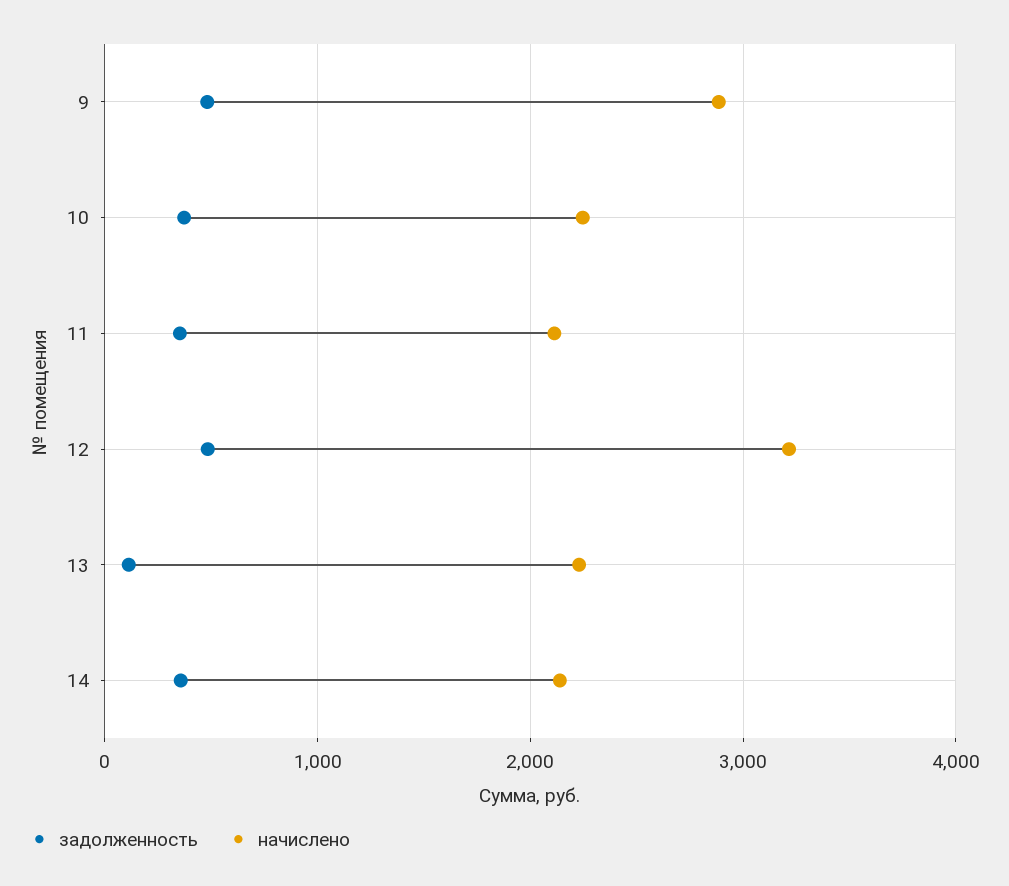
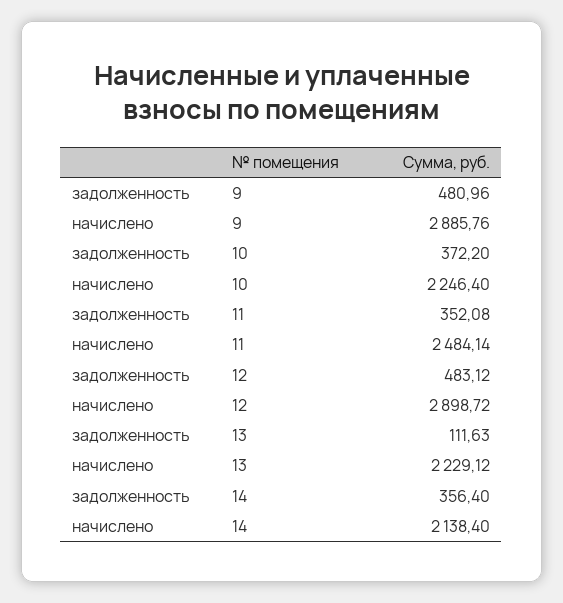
  {
    "задолженность": {
      "9": 480.96,
      "10": 372.2,
      "11": 352.08,
      "12": 483.12,
      "13": 111.63,
      "14": 356.4
    },
    "начислено": {
      "9": 2885.76,
      "10": 2246.4,
-     "11": 2100,
+     "11": 2484.14,
-     "12": 3200,
+     "12": 2898.72,
      "13": 2229.12,
      "14": 2138.4
    }
  }

